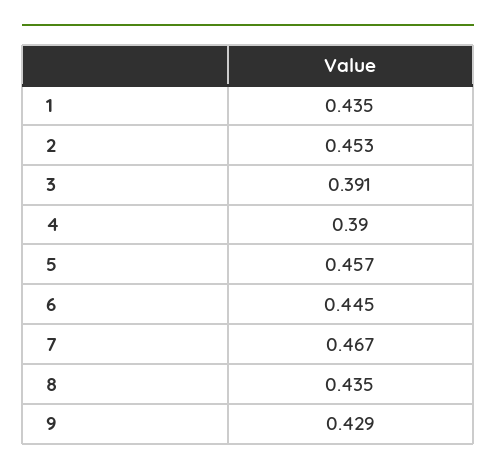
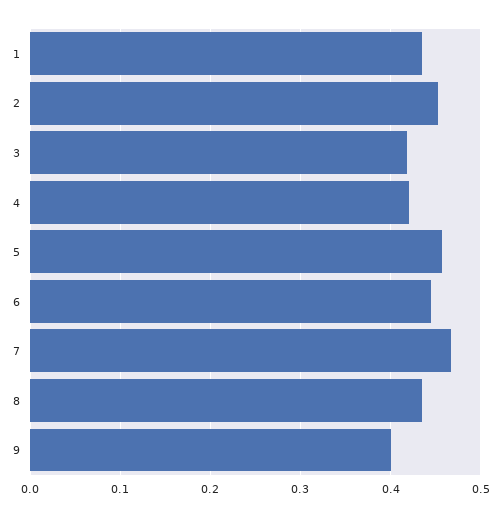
  {
    "1": 0.435,
    "2": 0.453,
-   "3": 0.391,
+   "3": 0.42,
-   "4": 0.39,
+   "4": 0.42,
    "5": 0.457,
    "6": 0.445,
    "7": 0.467,
    "8": 0.435,
-   "9": 0.429
+   "9": 0.4
  }

